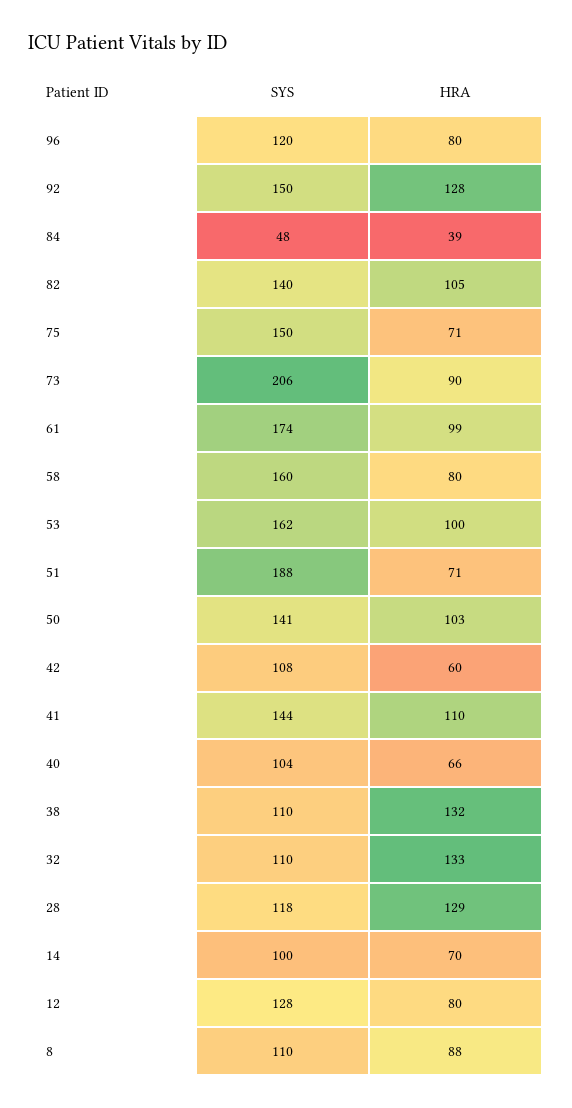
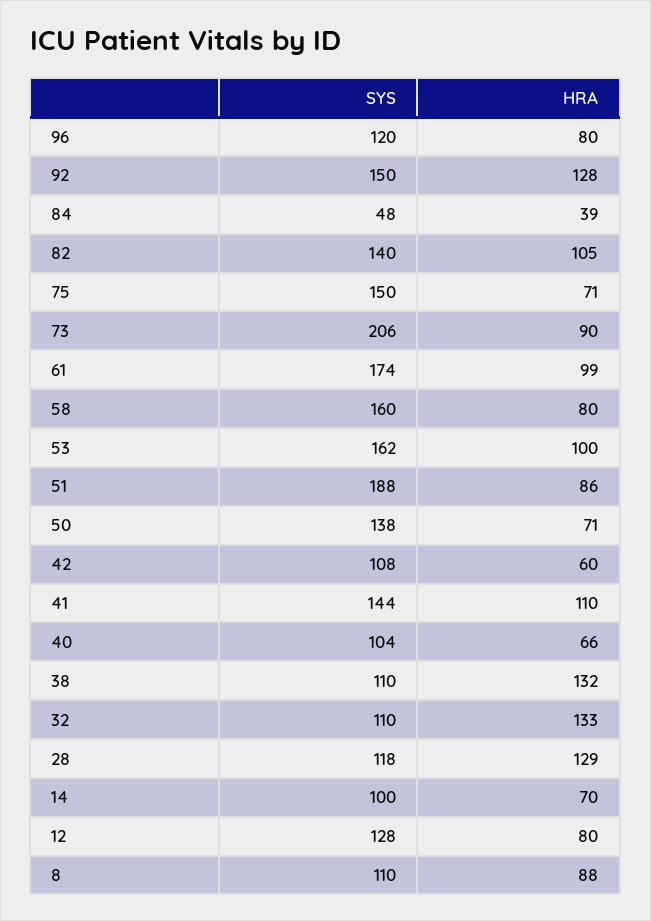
  {
    "SYS": {
      "96": 120,
      "92": 150,
      "84": 48,
      "82": 140,
      "75": 150,
      "73": 206,
      "61": 174,
      "58": 160,
      "53": 162,
      "51": 188,
-     "50": 141,
+     "50": 138,
      "42": 108,
      "41": 144,
      "40": 104,
      "38": 110,
      "32": 110,
      "28": 118,
      "14": 100,
      "12": 128,
      "8": 110
    },
    "HRA": {
      "96": 80,
      "92": 128,
      "84": 39,
      "82": 105,
      "75": 71,
      "73": 90,
      "61": 99,
      "58": 80,
      "53": 100,
-     "51": 71,
+     "51": 86,
-     "50": 103,
+     "50": 71,
      "42": 60,
      "41": 110,
      "40": 66,
      "38": 132,
      "32": 133,
      "28": 129,
      "14": 70,
      "12": 80,
      "8": 88
    }
  }

